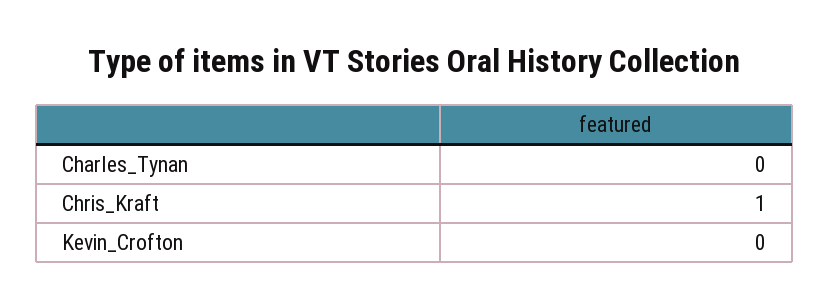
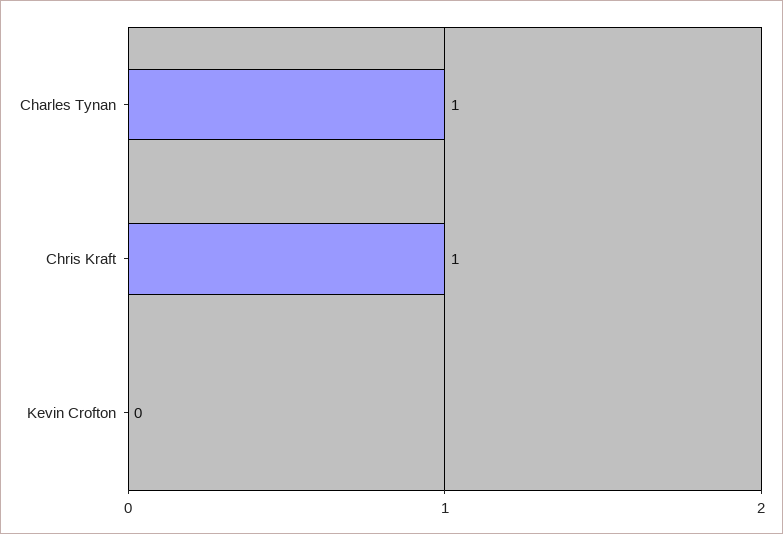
  {
-   "Charles_Tynan": 0,
+   "Charles_Tynan": 1,
    "Chris_Kraft": 1,
    "Kevin_Crofton": 0
  }

